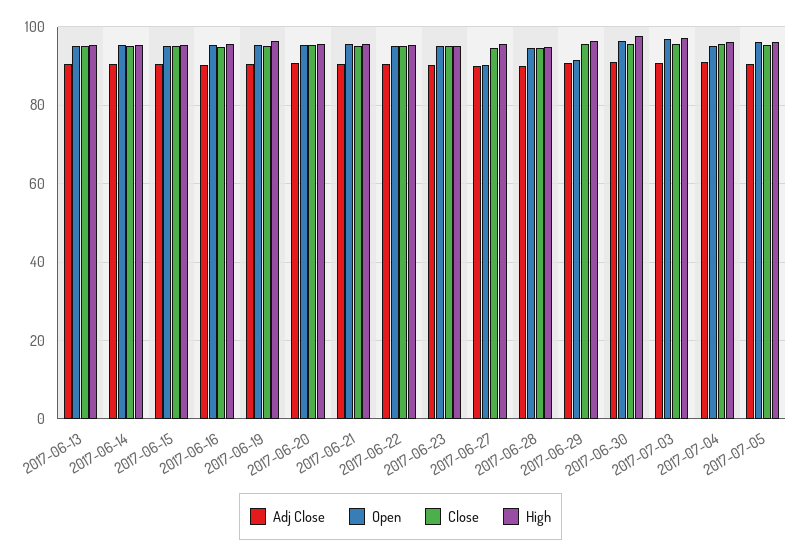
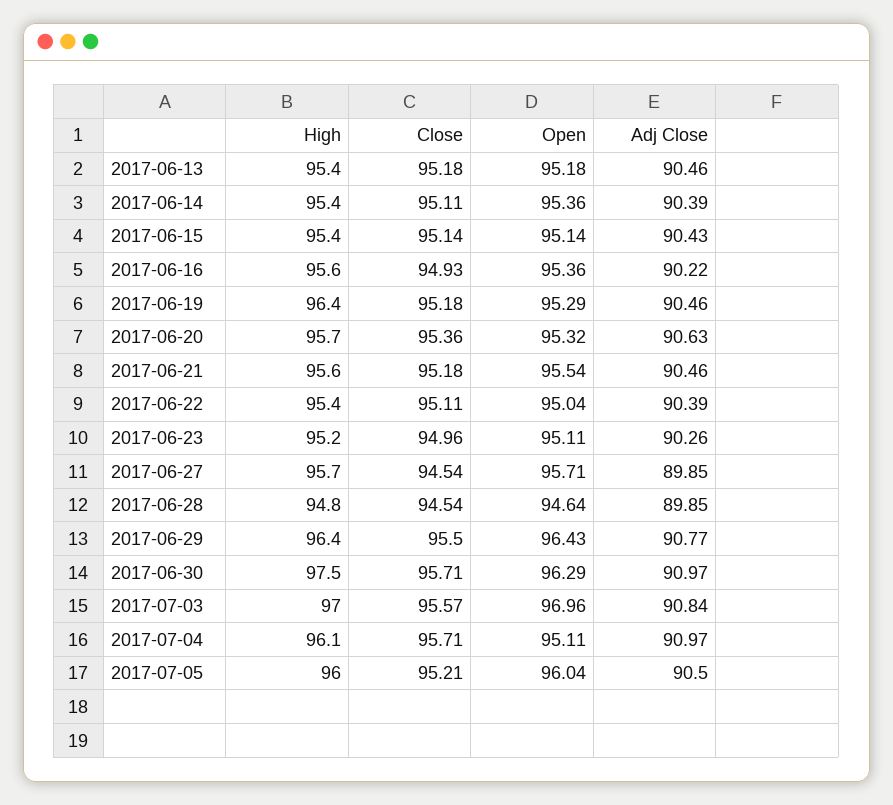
  {
    "Adj Close": {
      "2017-06-13": 90.46,
      "2017-06-14": 90.39,
      "2017-06-15": 90.43,
      "2017-06-16": 90.22,
      "2017-06-19": 90.46,
      "2017-06-20": 90.63,
      "2017-06-21": 90.46,
      "2017-06-22": 90.39,
      "2017-06-23": 90.26,
      "2017-06-27": 89.85,
      "2017-06-28": 89.85,
      "2017-06-29": 90.77,
      "2017-06-30": 90.97,
      "2017-07-03": 90.84,
      "2017-07-04": 90.97,
      "2017-07-05": 90.5
    },
    "Open": {
      "2017-06-13": 95.18,
      "2017-06-14": 95.36,
      "2017-06-15": 95.14,
      "2017-06-16": 95.36,
      "2017-06-19": 95.29,
      "2017-06-20": 95.32,
      "2017-06-21": 95.54,
      "2017-06-22": 95.04,
      "2017-06-23": 95.11,
-     "2017-06-27": 90,
+     "2017-06-27": 95.71,
      "2017-06-28": 94.64,
-     "2017-06-29": 92,
+     "2017-06-29": 96.43,
      "2017-06-30": 96.29,
      "2017-07-03": 96.96,
      "2017-07-04": 95.11,
      "2017-07-05": 96.04
    },
    "Close": {
      "2017-06-13": 95.18,
      "2017-06-14": 95.11,
      "2017-06-15": 95.14,
      "2017-06-16": 94.93,
      "2017-06-19": 95.18,
      "2017-06-20": 95.36,
      "2017-06-21": 95.18,
      "2017-06-22": 95.11,
      "2017-06-23": 94.96,
      "2017-06-27": 94.54,
      "2017-06-28": 94.54,
      "2017-06-29": 95.5,
      "2017-06-30": 95.71,
      "2017-07-03": 95.57,
      "2017-07-04": 95.71,
      "2017-07-05": 95.21
    },
    "High": {
      "2017-06-13": 95.4,
      "2017-06-14": 95.4,
      "2017-06-15": 95.4,
      "2017-06-16": 95.6,
      "2017-06-19": 96.4,
      "2017-06-20": 95.7,
      "2017-06-21": 95.6,
      "2017-06-22": 95.4,
      "2017-06-23": 95.2,
      "2017-06-27": 95.7,
      "2017-06-28": 94.8,
      "2017-06-29": 96.4,
      "2017-06-30": 97.5,
      "2017-07-03": 97,
      "2017-07-04": 96.1,
      "2017-07-05": 96
    }
  }

